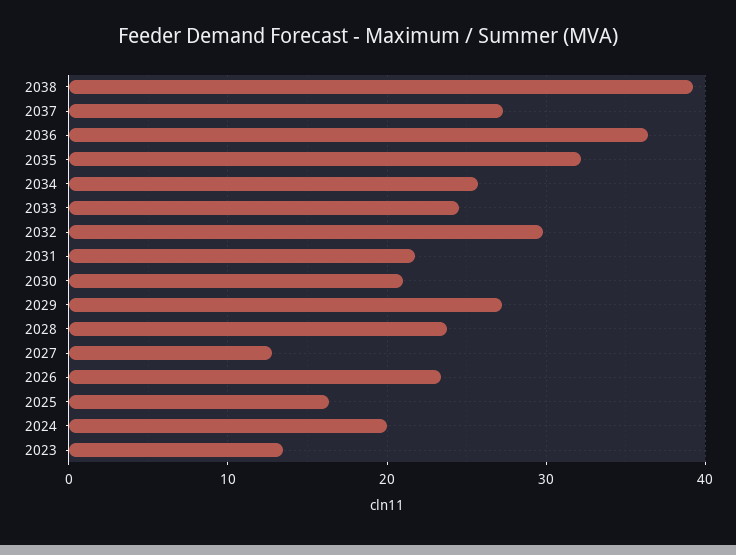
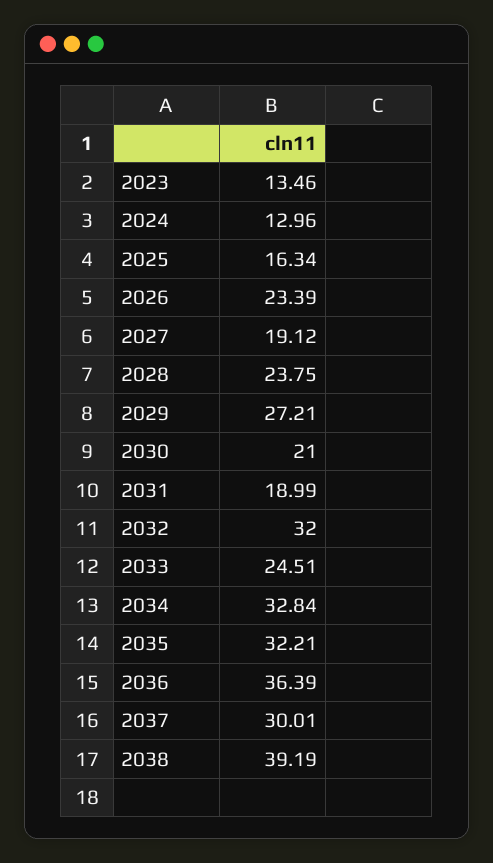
  {
    "2038": 39.19,
-   "2037": 27,
+   "2037": 30.01,
    "2036": 36.39,
    "2035": 32.21,
-   "2034": 26,
+   "2034": 32.84,
    "2033": 24.51,
-   "2032": 30,
+   "2032": 32,
-   "2031": 22,
+   "2031": 18.99,
    "2030": 21,
    "2029": 27.21,
    "2028": 23.75,
-   "2027": 13,
+   "2027": 19.12,
    "2026": 23.39,
    "2025": 16.34,
-   "2024": 20,
+   "2024": 12.96,
    "2023": 13.46
  }

